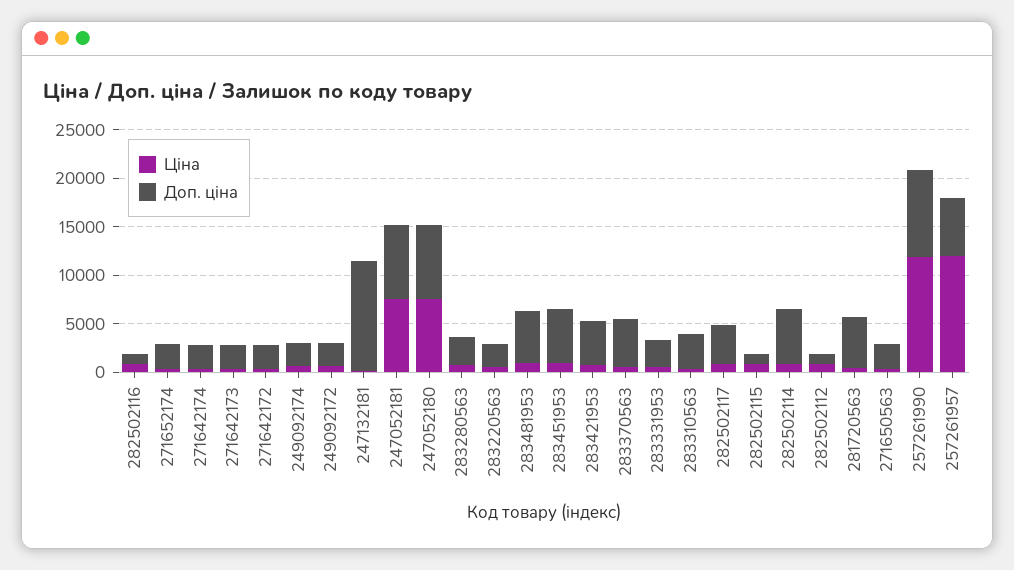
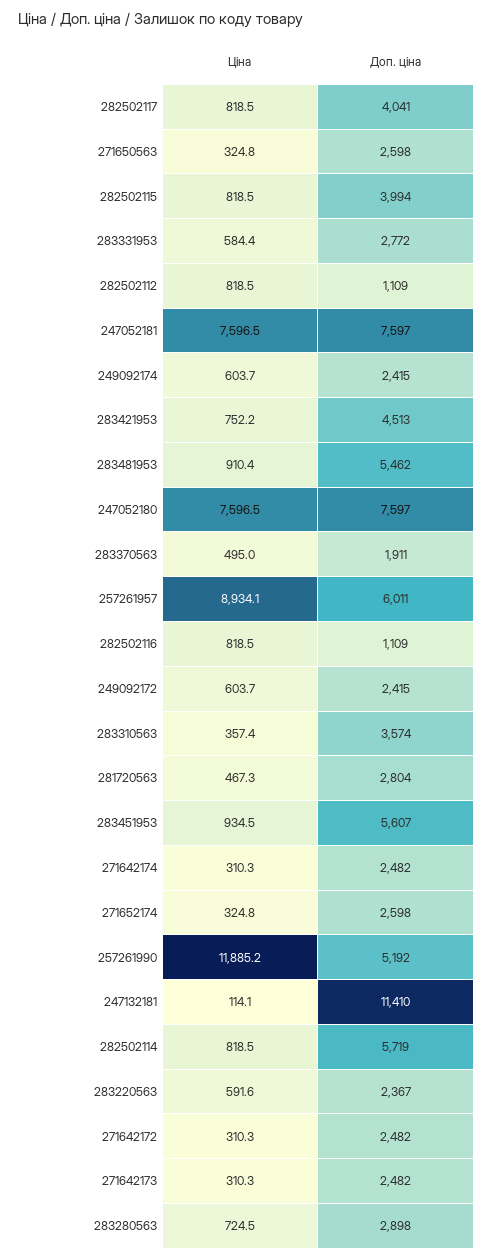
  {
    "Ціна": {
      "282502116": 818.5,
      "271652174": 324.8,
      "271642174": 310.3,
      "271642173": 310.3,
      "271642172": 310.3,
      "249092174": 603.7,
      "249092172": 603.7,
      "247132181": 114.1,
      "247052181": 7596.5,
      "247052180": 7596.5,
      "283280563": 724.5,
      "283220563": 591.6,
      "283481953": 910.4,
      "283451953": 934.5,
      "283421953": 752.2,
      "283370563": 495,
      "283331953": 584.4,
      "283310563": 357.4,
      "282502117": 818.5,
      "282502115": 818.5,
      "282502114": 818.5,
      "282502112": 818.5,
      "281720563": 467.3,
      "271650563": 324.8,
      "257261990": 11885.2,
-     "257261957": 12000
+     "257261957": 8934.1
    },
    "Доп. ціна": {
      "282502116": 1109,
      "271652174": 2598,
      "271642174": 2482,
      "271642173": 2482,
      "271642172": 2482,
      "249092174": 2415,
      "249092172": 2415,
      "247132181": 11410,
      "247052181": 7597,
      "247052180": 7597,
      "283280563": 2898,
      "283220563": 2367,
      "283481953": 5462,
      "283451953": 5607,
      "283421953": 4513,
-     "283370563": 5000,
+     "283370563": 1911,
      "283331953": 2772,
      "283310563": 3574,
      "282502117": 4041,
-     "282502115": 1000,
+     "282502115": 3994,
      "282502114": 5719,
      "282502112": 1109,
-     "281720563": 5000,
+     "281720563": 2804,
      "271650563": 2598,
-     "257261990": 9000,
+     "257261990": 5192,
      "257261957": 6011
    }
  }

